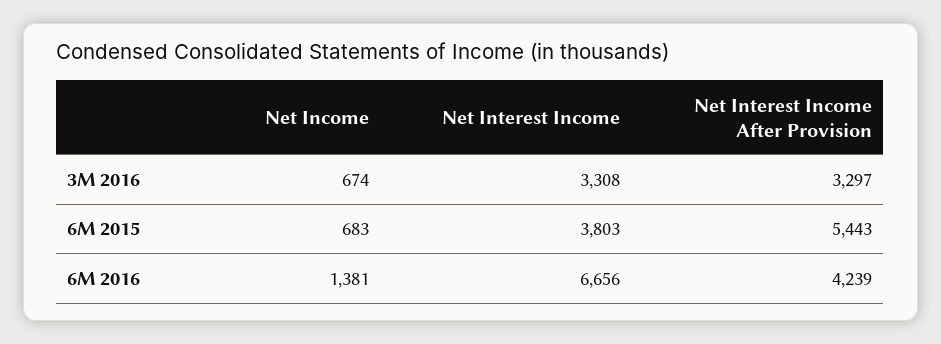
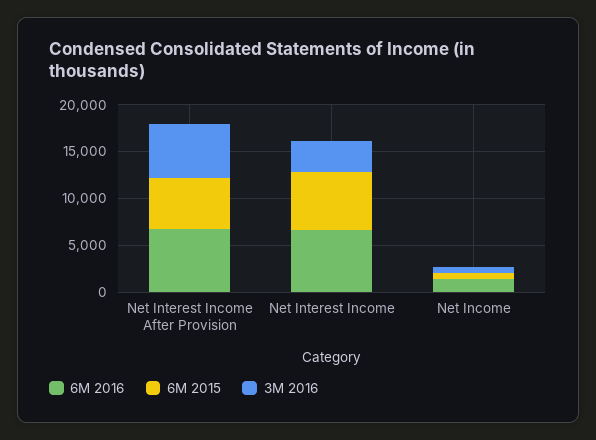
  {
    "3M 2016": {
      "Net Income": 674,
      "Net Interest Income": 3308,
-     "Net Interest Income After Provision": 3297
+     "Net Interest Income After Provision": 6000
    },
    "6M 2015": {
      "Net Income": 683,
-     "Net Interest Income": 3803,
+     "Net Interest Income": 6000,
      "Net Interest Income After Provision": 5443
    },
    "6M 2016": {
      "Net Income": 1381,
      "Net Interest Income": 6656,
-     "Net Interest Income After Provision": 4239
+     "Net Interest Income After Provision": 7000
    }
  }

